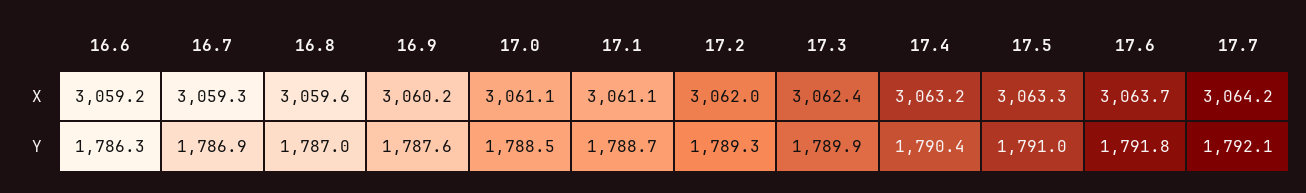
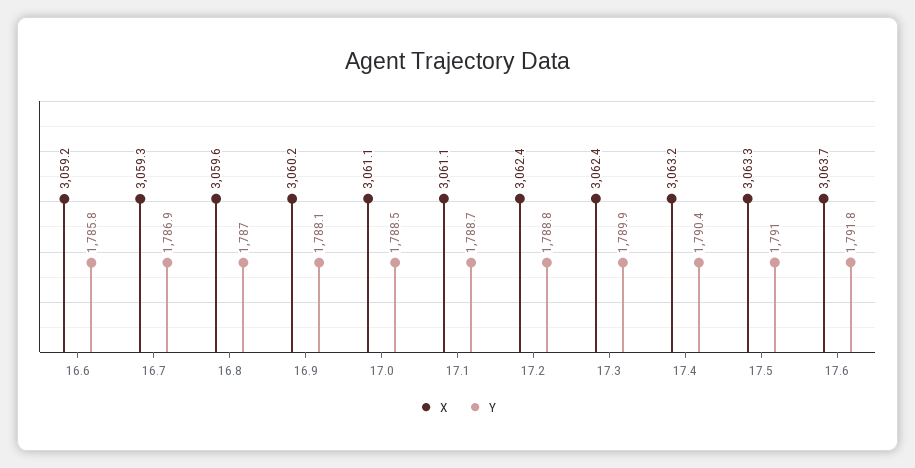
  {
    "X": {
      "16.6": 3059.2,
      "16.7": 3059.3,
      "16.8": 3059.6,
      "16.9": 3060.2,
      "17.0": 3061.1,
      "17.1": 3061.1,
-     "17.2": 3062,
+     "17.2": 3062.4,
      "17.3": 3062.4,
      "17.4": 3063.2,
      "17.5": 3063.3,
-     "17.6": 3063.7,
+     "17.6": 3063.7
-     "17.7": 3064.2
    },
    "Y": {
-     "16.6": 1786.3,
+     "16.6": 1785.8,
      "16.7": 1786.9,
      "16.8": 1787,
-     "16.9": 1787.6,
+     "16.9": 1788.1,
      "17.0": 1788.5,
      "17.1": 1788.7,
-     "17.2": 1789.3,
+     "17.2": 1788.8,
      "17.3": 1789.9,
      "17.4": 1790.4,
      "17.5": 1791,
-     "17.6": 1791.8,
+     "17.6": 1791.8
-     "17.7": 1792.1
    }
  }

